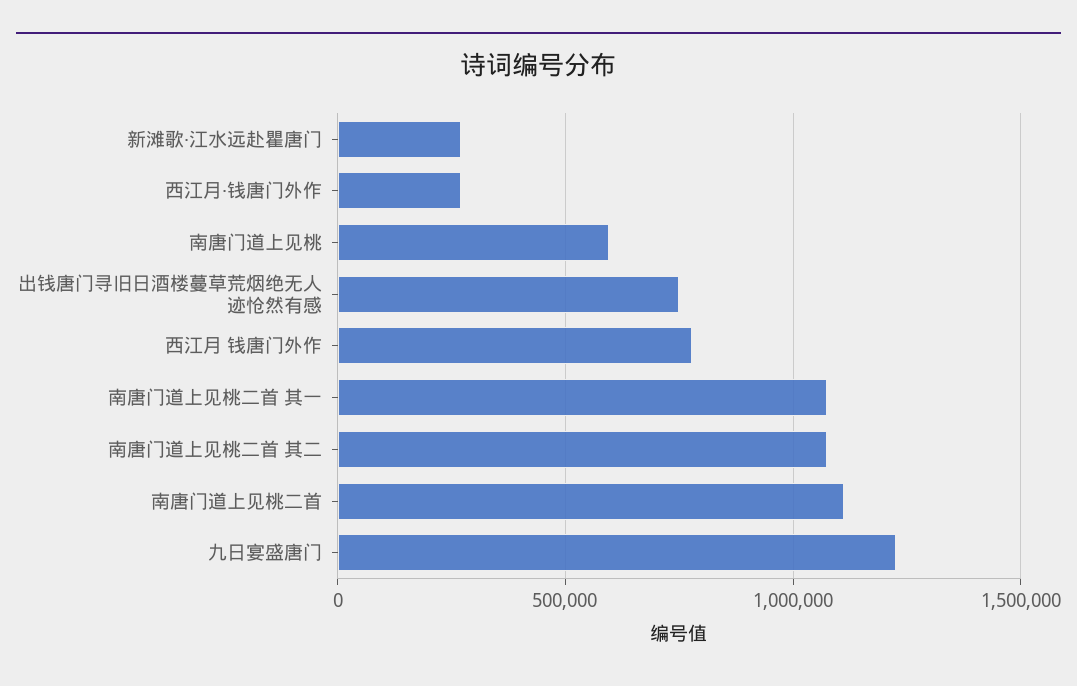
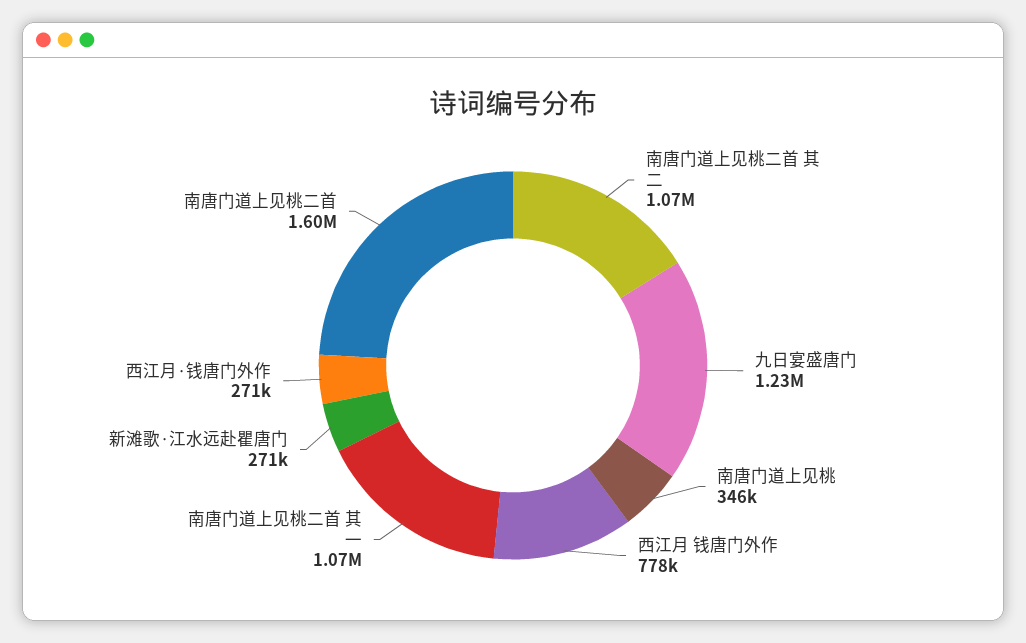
  {
    "新滩歌·江水远赴瞿唐门": 271000,
    "西江月·钱唐门外作": 271000,
-   "南唐门道上见桃": 600000,
+   "南唐门道上见桃": 346000,
-   "出钱唐门寻旧日酒楼蔓草荒烟绝无人迹怆然有感": 750000,
    "西江月 钱唐门外作": 778000,
    "南唐门道上见桃二首 其一": 1070000,
    "南唐门道上见桃二首 其二": 1070000,
-   "南唐门道上见桃二首": 1100000,
+   "南唐门道上见桃二首": 1600000,
    "九日宴盛唐门": 1230000
  }

